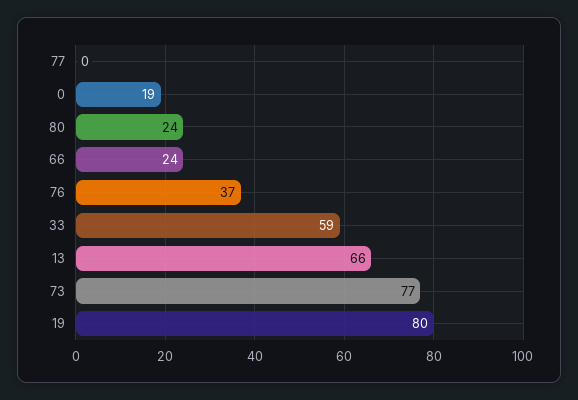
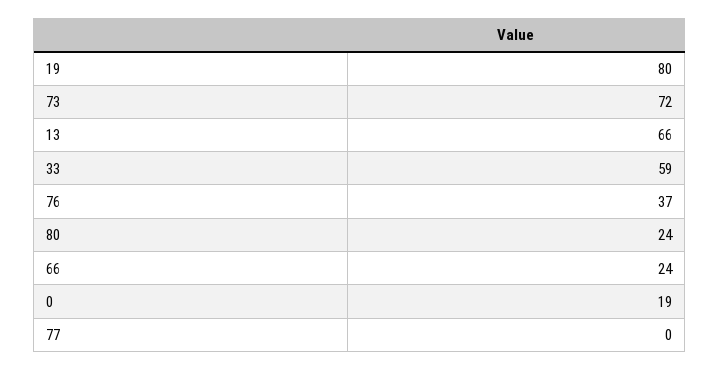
  {
    "77": 0,
    "0": 19,
    "80": 24,
    "66": 24,
    "76": 37,
    "33": 59,
    "13": 66,
-   "73": 77,
+   "73": 72,
    "19": 80
  }

